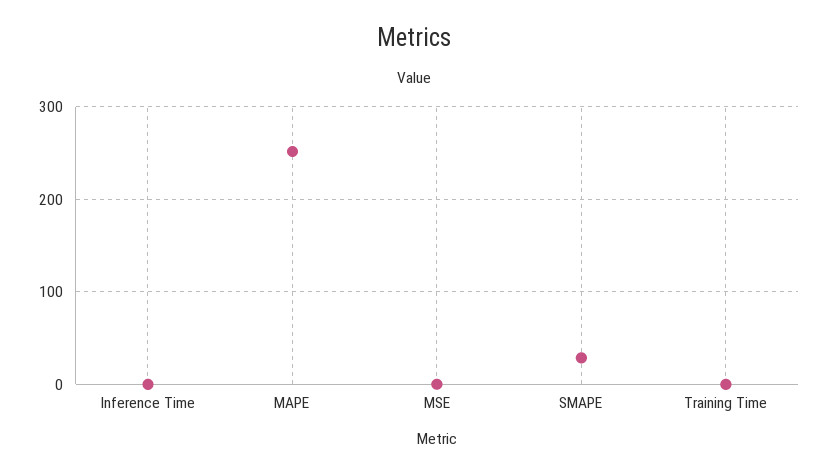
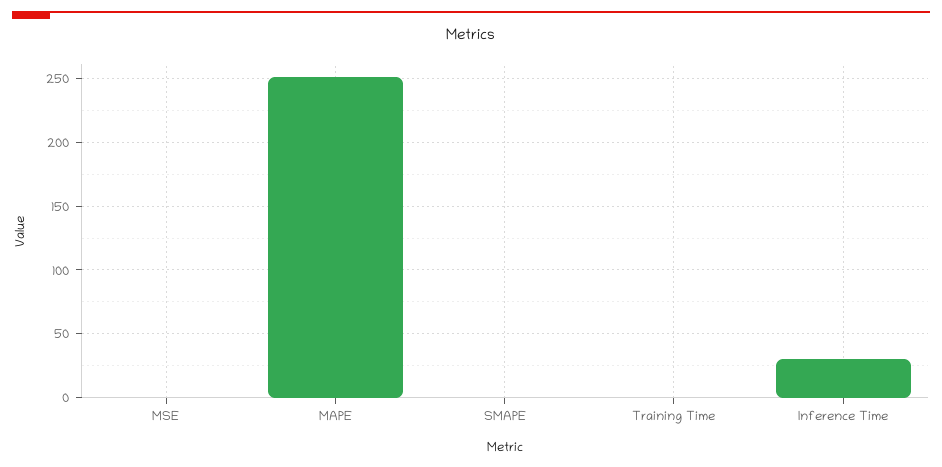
  {
-   "Inference Time": 0,
+   "Inference Time": 30,
    "MAPE": 250,
    "MSE": 0,
-   "SMAPE": 30,
+   "SMAPE": 0,
    "Training Time": 0
  }

